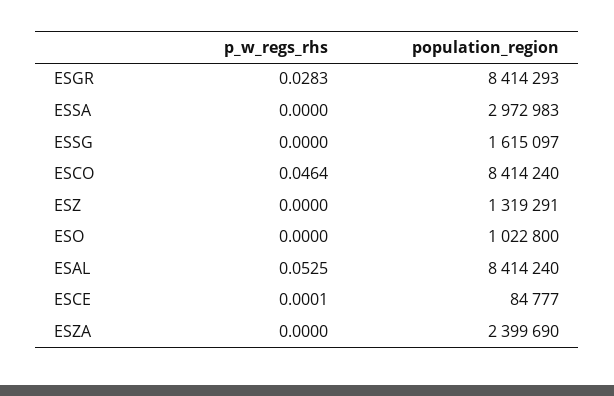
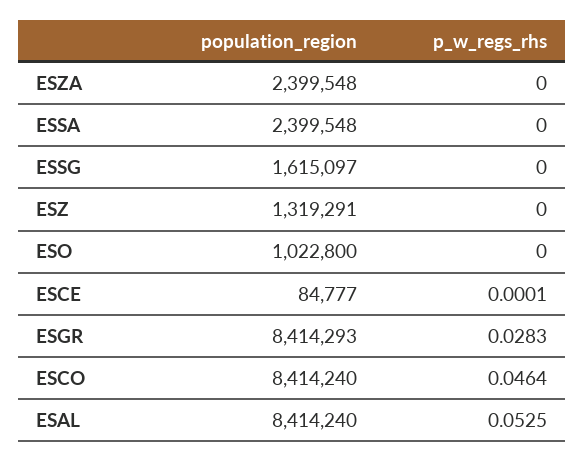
  {
    "p_w_regs_rhs": {
      "ESGR": 0.0283,
      "ESSA": 0,
      "ESSG": 0,
      "ESCO": 0.0464,
      "ESZ": 0,
      "ESO": 0,
      "ESAL": 0.0525,
      "ESCE": 0.0001,
      "ESZA": 0
    },
    "population_region": {
      "ESGR": 8414293,
-     "ESSA": 2972983,
+     "ESSA": 2399548,
      "ESSG": 1615097,
      "ESCO": 8414240,
      "ESZ": 1319291,
      "ESO": 1022800,
      "ESAL": 8414240,
      "ESCE": 84777,
-     "ESZA": 2399690
+     "ESZA": 2399548
    }
  }

